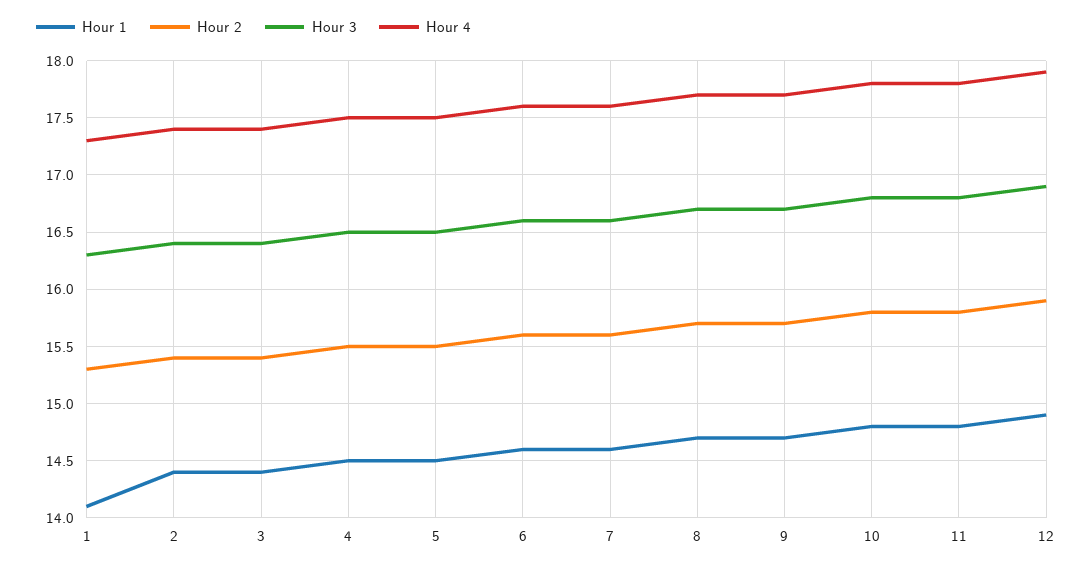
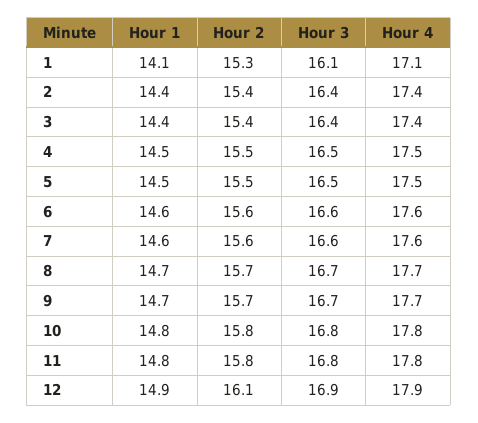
  {
    "Hour 1": {
      "1": 14.1,
      "2": 14.4,
      "3": 14.4,
      "4": 14.5,
      "5": 14.5,
      "6": 14.6,
      "7": 14.6,
      "8": 14.7,
      "9": 14.7,
      "10": 14.8,
      "11": 14.8,
      "12": 14.9
    },
    "Hour 2": {
      "1": 15.3,
      "2": 15.4,
      "3": 15.4,
      "4": 15.5,
      "5": 15.5,
      "6": 15.6,
      "7": 15.6,
      "8": 15.7,
      "9": 15.7,
      "10": 15.8,
      "11": 15.8,
-     "12": 15.9
+     "12": 16.1
    },
    "Hour 3": {
-     "1": 16.3,
+     "1": 16.1,
      "2": 16.4,
      "3": 16.4,
      "4": 16.5,
      "5": 16.5,
      "6": 16.6,
      "7": 16.6,
      "8": 16.7,
      "9": 16.7,
      "10": 16.8,
      "11": 16.8,
      "12": 16.9
    },
    "Hour 4": {
-     "1": 17.3,
+     "1": 17.1,
      "2": 17.4,
      "3": 17.4,
      "4": 17.5,
      "5": 17.5,
      "6": 17.6,
      "7": 17.6,
      "8": 17.7,
      "9": 17.7,
      "10": 17.8,
      "11": 17.8,
      "12": 17.9
    }
  }

